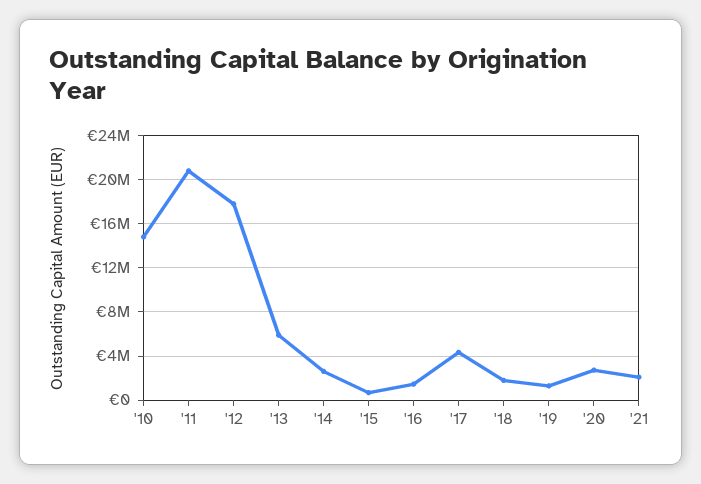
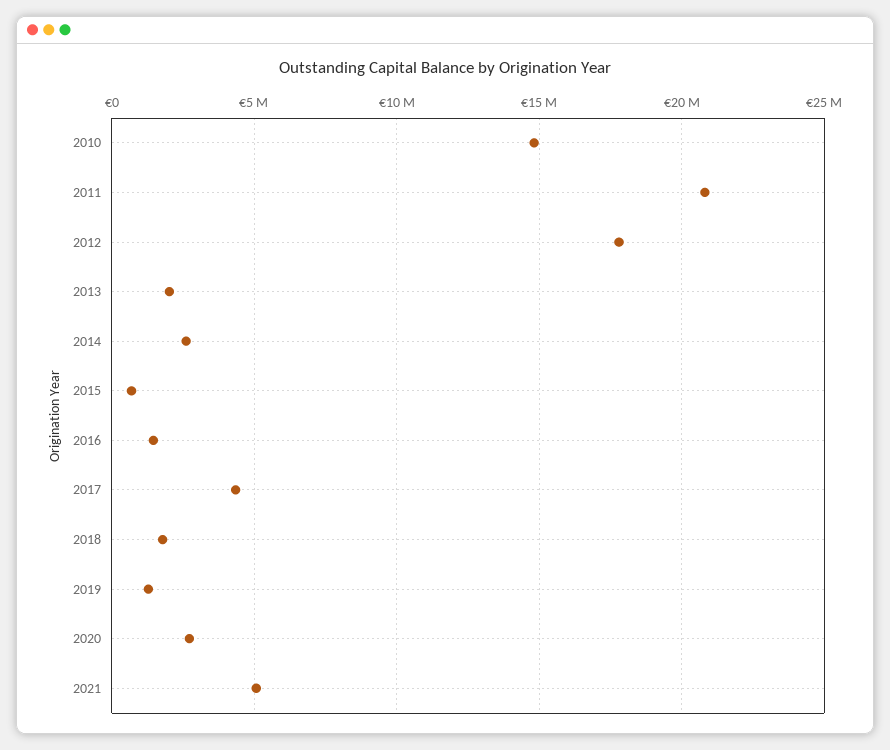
  {
    "'10": 15000000,
    "'11": 21000000,
    "'12": 18000000,
-   "'13": 6000000,
+   "'13": 2000000,
    "'14": 2500000,
    "'15": 500000,
    "'16": 1500000,
    "'17": 4500000,
    "'18": 2000000,
    "'19": 1500000,
    "'20": 2500000,
-   "'21": 2000000
+   "'21": 5000000
  }

